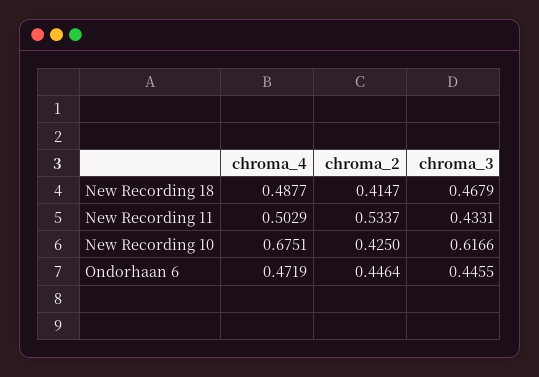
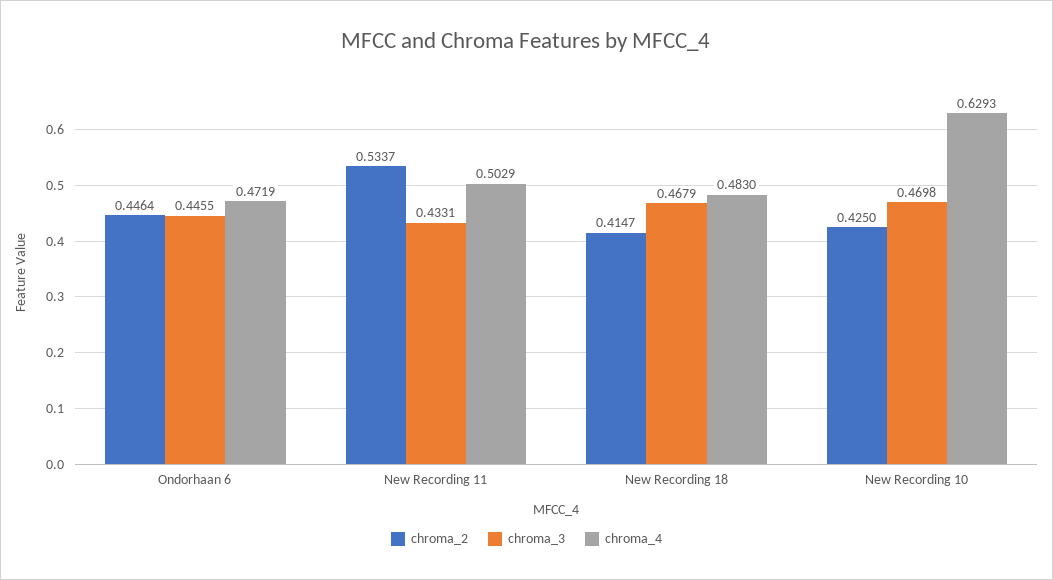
  {
    "chroma_4": {
-     "New Recording 18": 0.4877,
+     "New Recording 18": 0.483,
      "New Recording 11": 0.5029,
-     "New Recording 10": 0.6751,
+     "New Recording 10": 0.6293,
      "Ondorhaan 6": 0.4719
    },
    "chroma_2": {
      "New Recording 18": 0.4147,
      "New Recording 11": 0.5337,
      "New Recording 10": 0.425,
      "Ondorhaan 6": 0.4464
    },
    "chroma_3": {
      "New Recording 18": 0.4679,
      "New Recording 11": 0.4331,
-     "New Recording 10": 0.6166,
+     "New Recording 10": 0.4698,
      "Ondorhaan 6": 0.4455
    }
  }

